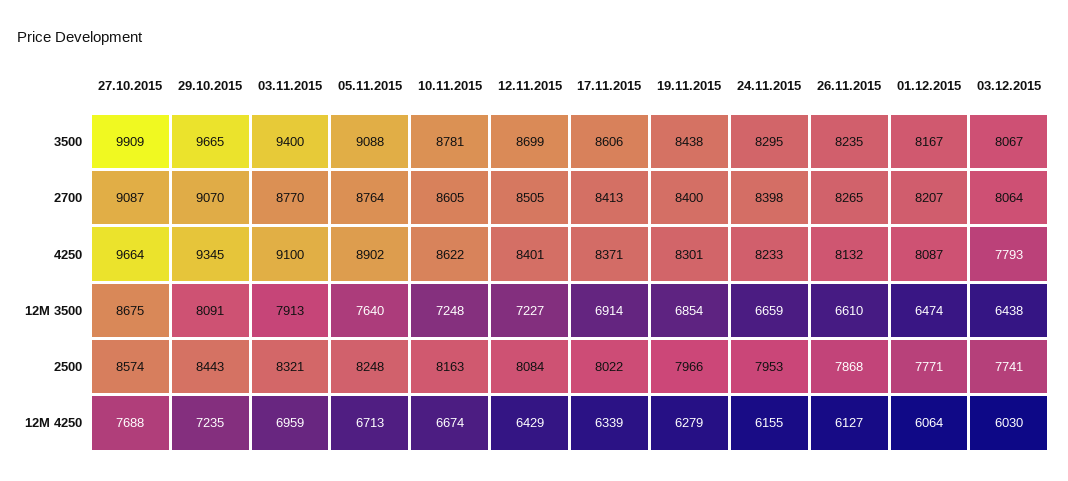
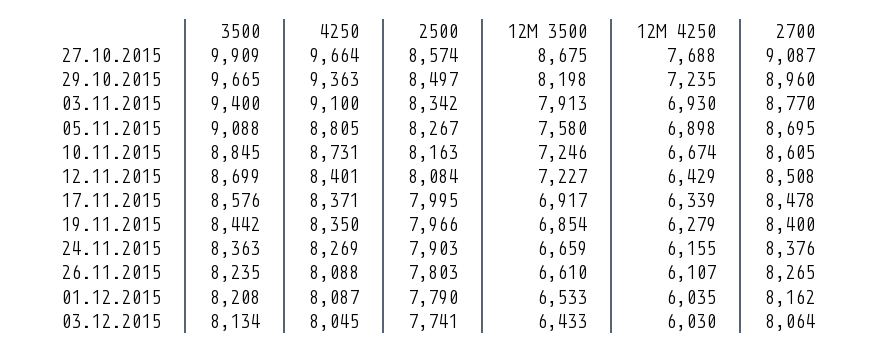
  {
    "27.10.2015": {
      "3500": 9909,
      "2700": 9087,
      "4250": 9664,
      "12M 3500": 8675,
      "2500": 8574,
      "12M 4250": 7688
    },
    "29.10.2015": {
      "3500": 9665,
-     "2700": 9070,
+     "2700": 8960,
-     "4250": 9345,
+     "4250": 9363,
-     "12M 3500": 8091,
+     "12M 3500": 8198,
-     "2500": 8443,
+     "2500": 8497,
      "12M 4250": 7235
    },
    "03.11.2015": {
      "3500": 9400,
      "2700": 8770,
      "4250": 9100,
      "12M 3500": 7913,
-     "2500": 8321,
+     "2500": 8342,
-     "12M 4250": 6959
+     "12M 4250": 6930
    },
    "05.11.2015": {
      "3500": 9088,
-     "2700": 8764,
+     "2700": 8695,
-     "4250": 8902,
+     "4250": 8805,
-     "12M 3500": 7640,
+     "12M 3500": 7580,
-     "2500": 8248,
+     "2500": 8267,
-     "12M 4250": 6713
+     "12M 4250": 6898
    },
    "10.11.2015": {
-     "3500": 8781,
+     "3500": 8845,
      "2700": 8605,
-     "4250": 8622,
+     "4250": 8731,
-     "12M 3500": 7248,
+     "12M 3500": 7246,
      "2500": 8163,
      "12M 4250": 6674
    },
    "12.11.2015": {
      "3500": 8699,
-     "2700": 8505,
+     "2700": 8508,
      "4250": 8401,
      "12M 3500": 7227,
      "2500": 8084,
      "12M 4250": 6429
    },
    "17.11.2015": {
-     "3500": 8606,
+     "3500": 8576,
-     "2700": 8413,
+     "2700": 8478,
      "4250": 8371,
-     "12M 3500": 6914,
+     "12M 3500": 6917,
-     "2500": 8022,
+     "2500": 7995,
      "12M 4250": 6339
    },
    "19.11.2015": {
-     "3500": 8438,
+     "3500": 8442,
      "2700": 8400,
-     "4250": 8301,
+     "4250": 8350,
      "12M 3500": 6854,
      "2500": 7966,
      "12M 4250": 6279
    },
    "24.11.2015": {
-     "3500": 8295,
+     "3500": 8363,
-     "2700": 8398,
+     "2700": 8376,
-     "4250": 8233,
+     "4250": 8269,
      "12M 3500": 6659,
-     "2500": 7953,
+     "2500": 7903,
      "12M 4250": 6155
    },
    "26.11.2015": {
      "3500": 8235,
      "2700": 8265,
-     "4250": 8132,
+     "4250": 8088,
      "12M 3500": 6610,
-     "2500": 7868,
+     "2500": 7803,
-     "12M 4250": 6127
+     "12M 4250": 6107
    },
    "01.12.2015": {
-     "3500": 8167,
+     "3500": 8208,
-     "2700": 8207,
+     "2700": 8162,
      "4250": 8087,
-     "12M 3500": 6474,
+     "12M 3500": 6533,
-     "2500": 7771,
+     "2500": 7790,
-     "12M 4250": 6064
+     "12M 4250": 6035
    },
    "03.12.2015": {
-     "3500": 8067,
+     "3500": 8134,
      "2700": 8064,
-     "4250": 7793,
+     "4250": 8045,
-     "12M 3500": 6438,
+     "12M 3500": 6433,
      "2500": 7741,
      "12M 4250": 6030
    }
  }

